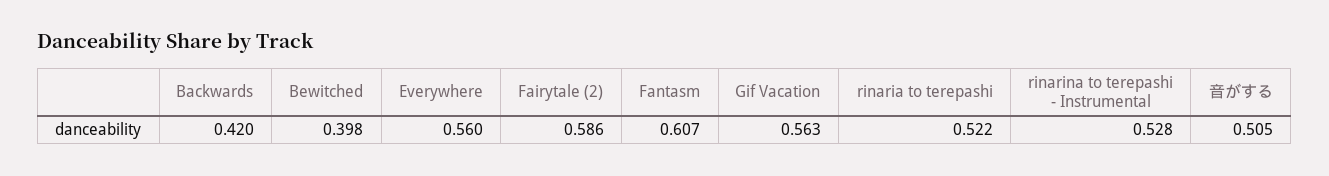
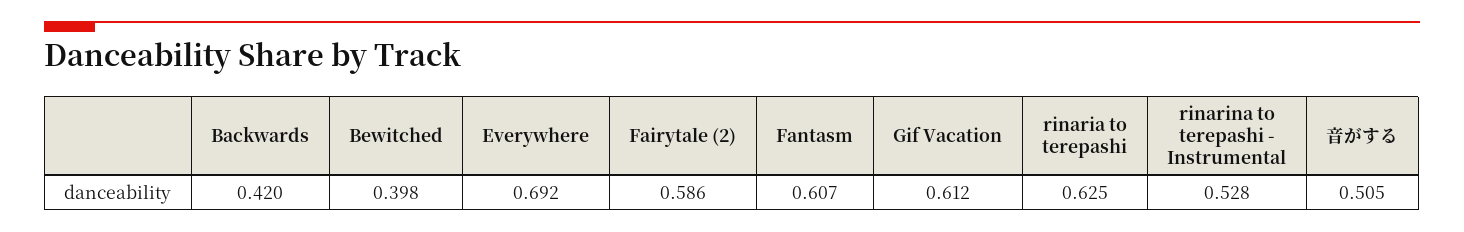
  {
    "Backwards": 0.42,
    "Bewitched": 0.398,
-   "Everywhere": 0.56,
+   "Everywhere": 0.692,
    "Fairytale (2)": 0.586,
    "Fantasm": 0.607,
-   "Gif Vacation": 0.563,
+   "Gif Vacation": 0.612,
-   "rinaria to terepashi": 0.522,
+   "rinaria to terepashi": 0.625,
    "rinarina to terepashi - Instrumental": 0.528,
    "音がする": 0.505
  }

